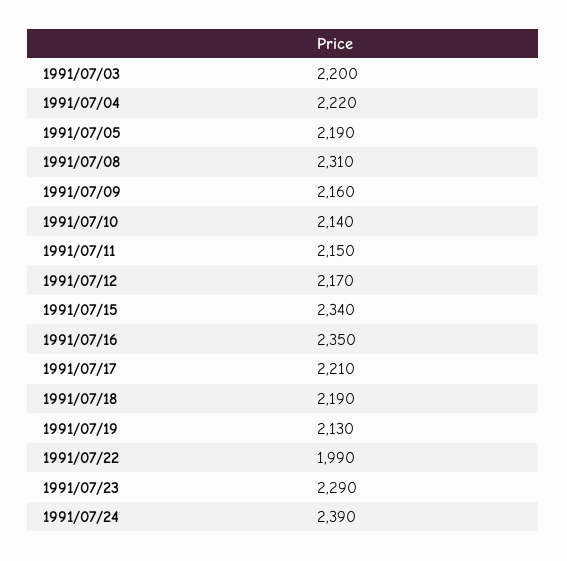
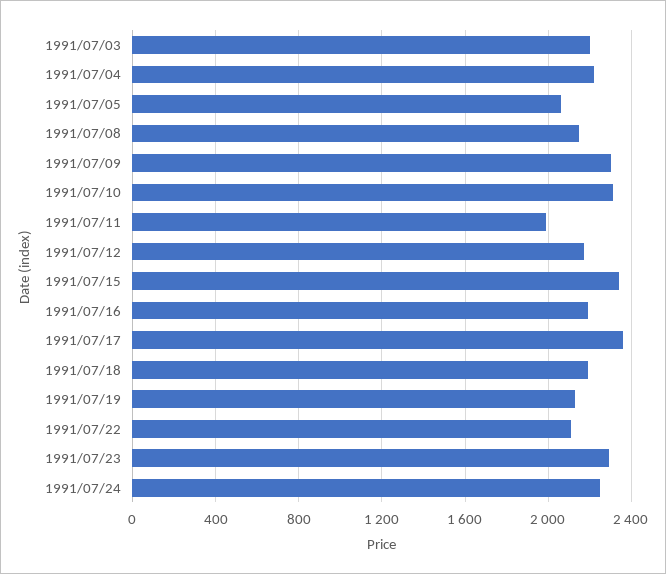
  {
    "1991/07/03": 2200,
    "1991/07/04": 2220,
-   "1991/07/05": 2190,
+   "1991/07/05": 2050,
-   "1991/07/08": 2310,
+   "1991/07/08": 2150,
-   "1991/07/09": 2160,
+   "1991/07/09": 2300,
-   "1991/07/10": 2140,
+   "1991/07/10": 2300,
-   "1991/07/11": 2150,
+   "1991/07/11": 2000,
    "1991/07/12": 2170,
    "1991/07/15": 2340,
-   "1991/07/16": 2350,
+   "1991/07/16": 2200,
-   "1991/07/17": 2210,
+   "1991/07/17": 2350,
    "1991/07/18": 2190,
    "1991/07/19": 2130,
-   "1991/07/22": 1990,
+   "1991/07/22": 2100,
    "1991/07/23": 2290,
-   "1991/07/24": 2390
+   "1991/07/24": 2250
  }

